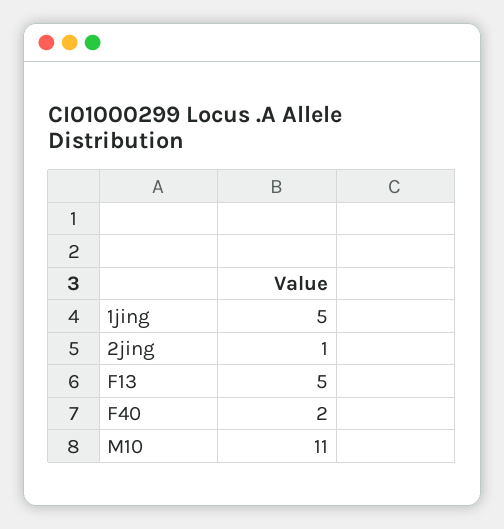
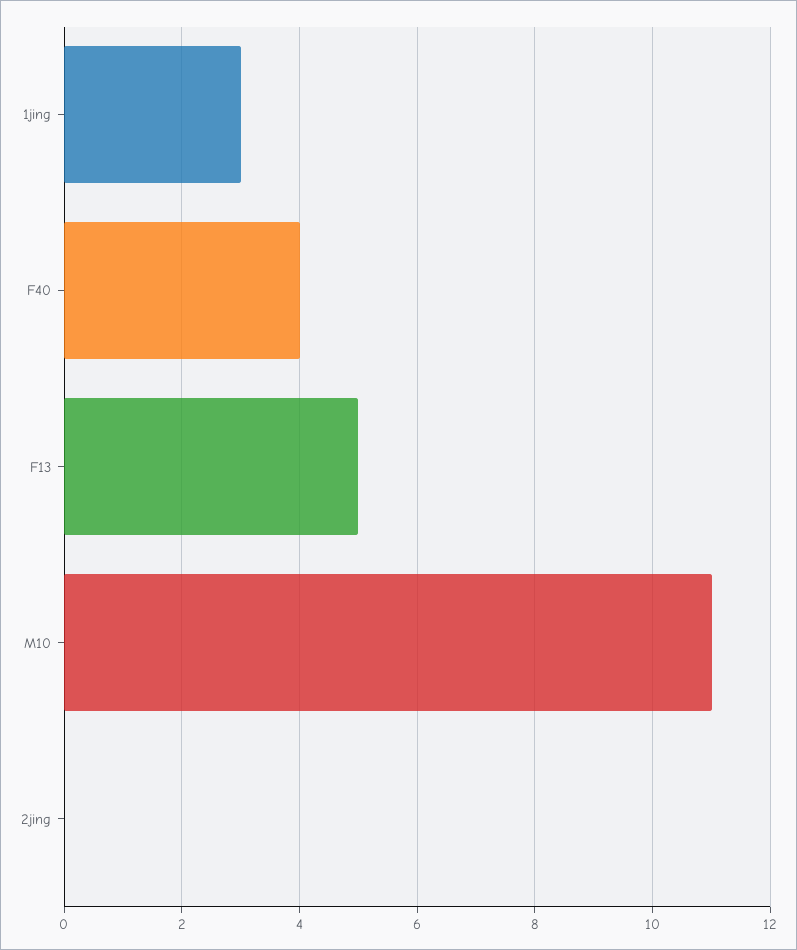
  {
-   "1jing": 5,
+   "1jing": 3,
-   "2jing": 1,
+   "2jing": 0,
    "F13": 5,
-   "F40": 2,
+   "F40": 4,
    "M10": 11
  }

